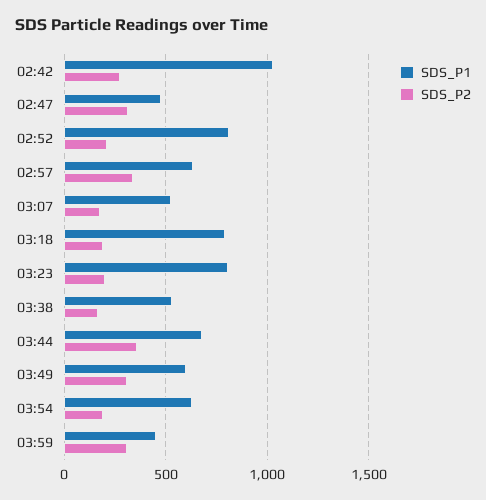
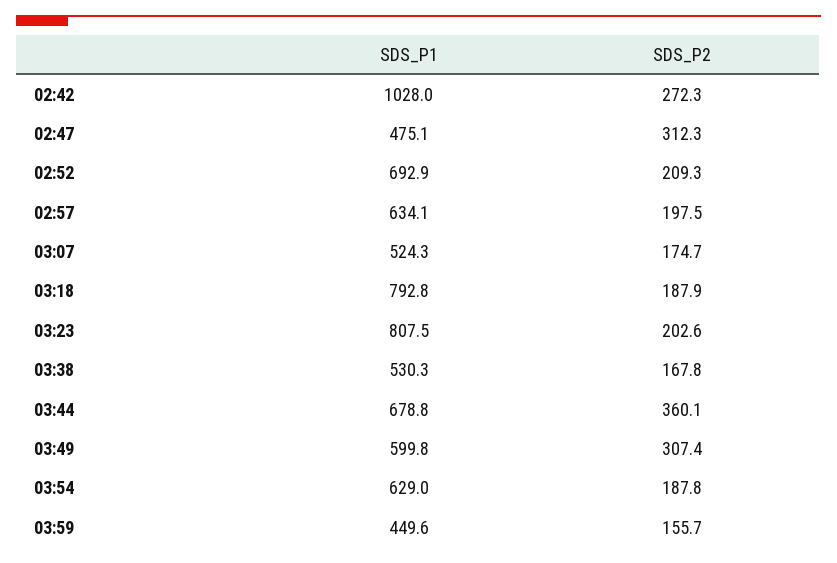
  {
    "SDS_P1": {
      "02:42": 1028,
      "02:47": 475.1,
-     "02:52": 800,
+     "02:52": 692.9,
      "02:57": 634.1,
      "03:07": 524.3,
      "03:18": 792.8,
      "03:23": 807.5,
      "03:38": 530.3,
      "03:44": 678.8,
      "03:49": 599.8,
      "03:54": 629,
      "03:59": 449.6
    },
    "SDS_P2": {
      "02:42": 272.3,
      "02:47": 312.3,
      "02:52": 209.3,
-     "02:57": 350,
+     "02:57": 197.5,
      "03:07": 174.7,
      "03:18": 187.9,
      "03:23": 202.6,
      "03:38": 167.8,
      "03:44": 360.1,
      "03:49": 307.4,
      "03:54": 187.8,
-     "03:59": 300
+     "03:59": 155.7
    }
  }

